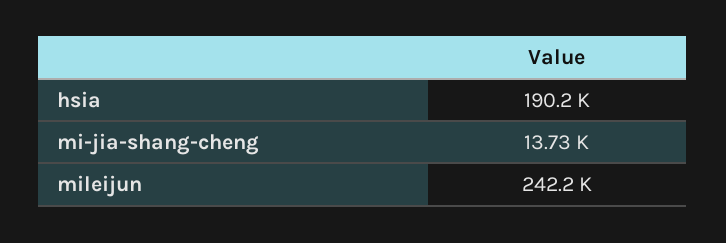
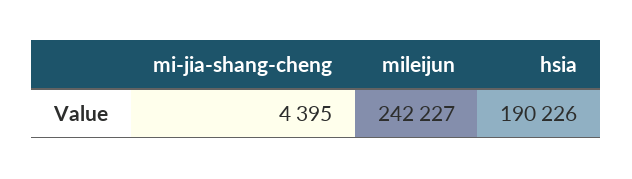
  {
    "hsia": 190226,
-   "mi-jia-shang-cheng": 13730,
+   "mi-jia-shang-cheng": 4395,
    "mileijun": 242227
  }

